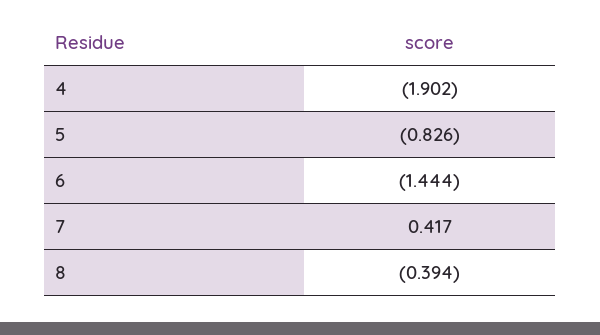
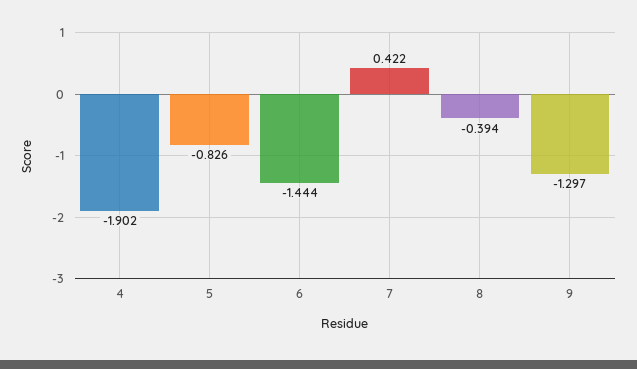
  {
    "4": -1.902,
    "5": -0.826,
    "6": -1.444,
-   "7": 0.417,
+   "7": 0.422,
-   "8": -0.394
+   "8": -0.394,
+   "9": -1.297
  }

